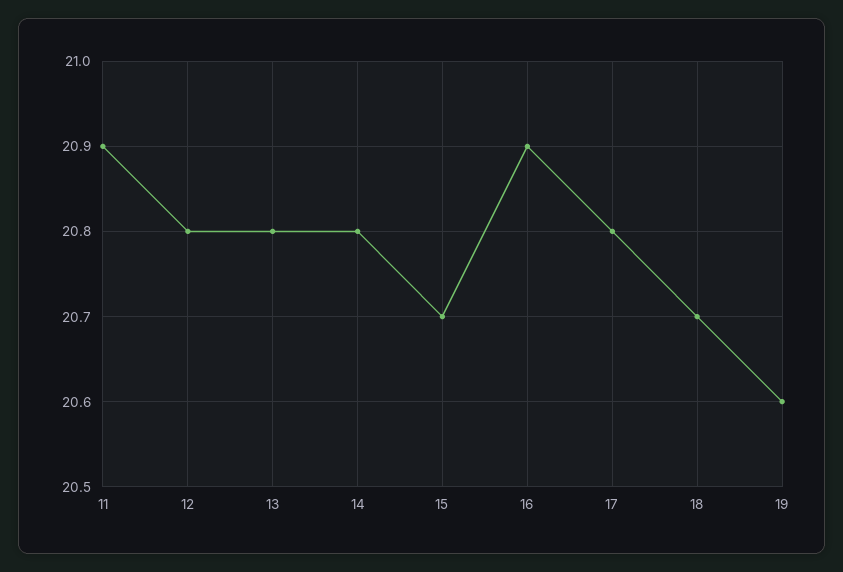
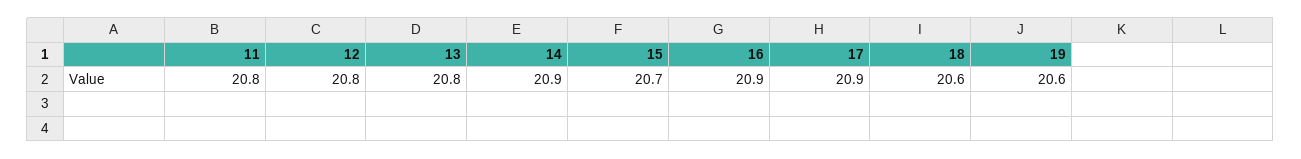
  {
-   "11": 20.9,
+   "11": 20.8,
    "12": 20.8,
    "13": 20.8,
-   "14": 20.8,
+   "14": 20.9,
    "15": 20.7,
    "16": 20.9,
-   "17": 20.8,
+   "17": 20.9,
-   "18": 20.7,
+   "18": 20.6,
    "19": 20.6
  }

